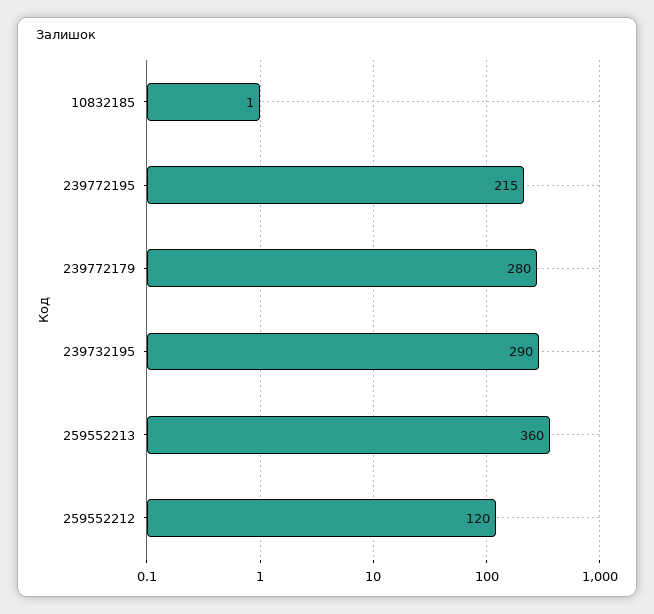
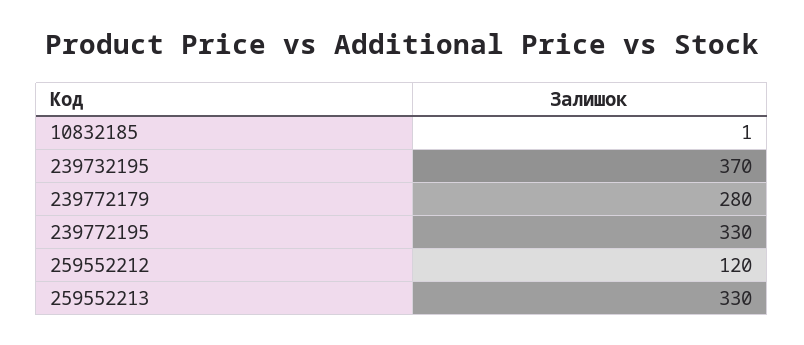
  {
    "10832185": 1,
-   "239772195": 215,
+   "239772195": 330,
    "239772179": 280,
-   "239732195": 290,
+   "239732195": 370,
-   "259552213": 360,
+   "259552213": 330,
    "259552212": 120
  }

